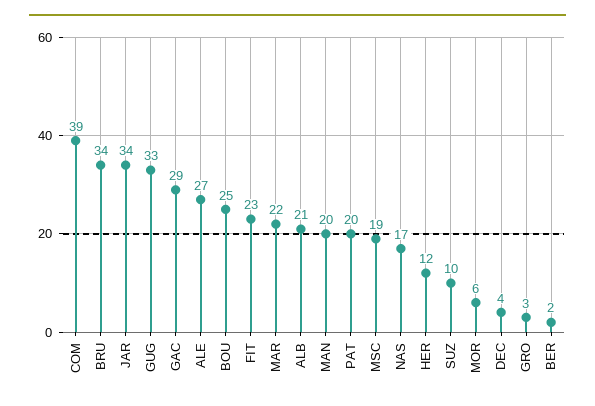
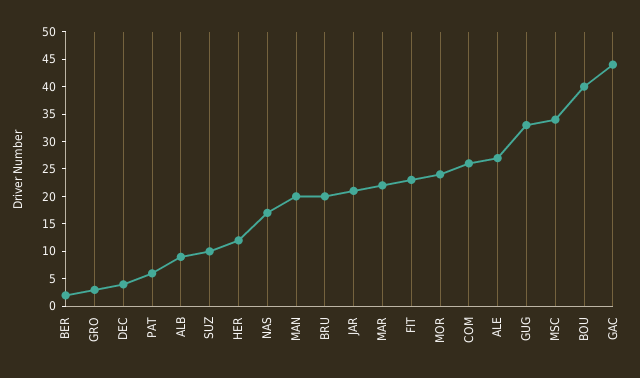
  {
-   "COM": 39,
+   "COM": 25,
-   "BRU": 34,
+   "BRU": 20,
-   "JAR": 34,
+   "JAR": 20,
    "GUG": 33,
-   "GAC": 29,
+   "GAC": 45,
    "ALE": 27,
-   "BOU": 25,
+   "BOU": 40,
    "FIT": 23,
    "MAR": 22,
-   "ALB": 21,
+   "ALB": 10,
    "MAN": 20,
-   "PAT": 20,
+   "PAT": 5,
-   "MSC": 19,
+   "MSC": 35,
    "NAS": 17,
    "HER": 12,
    "SUZ": 10,
-   "MOR": 6,
+   "MOR": 25,
    "DEC": 4,
    "GRO": 3,
    "BER": 2
  }

